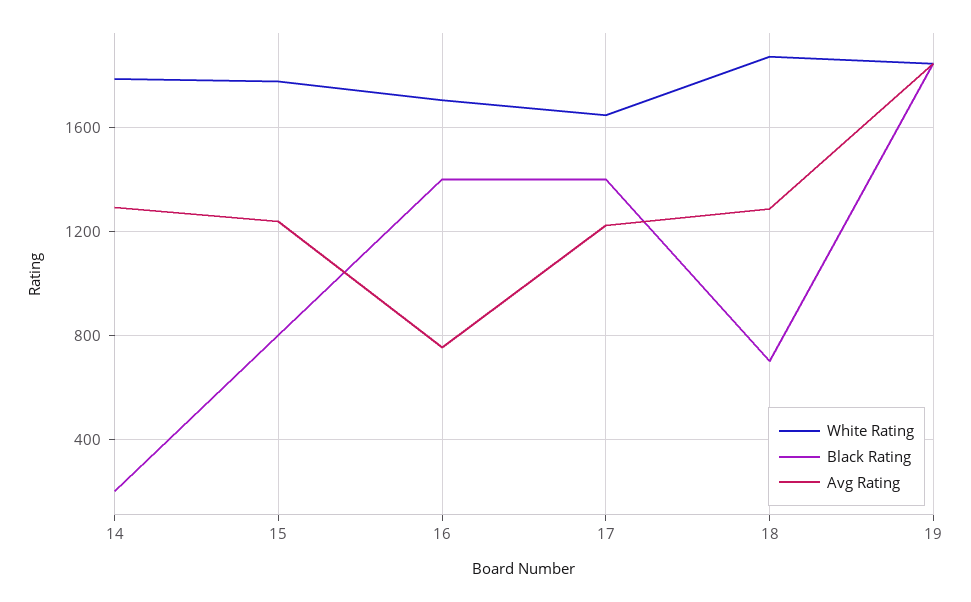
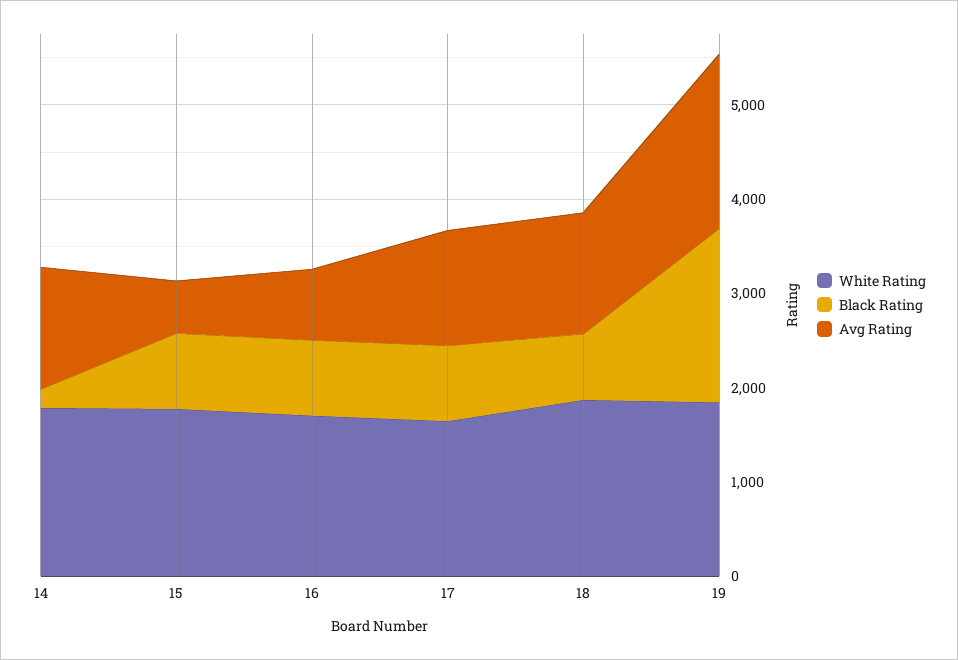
  {
    "White Rating": {
      "14": 1800,
      "15": 1800,
      "16": 1700,
      "17": 1650,
      "18": 1850,
      "19": 1850
    },
    "Black Rating": {
      "14": 200,
      "15": 800,
-     "16": 1400,
+     "16": 800,
-     "17": 1400,
+     "17": 800,
      "18": 700,
      "19": 1850
    },
    "Avg Rating": {
      "14": 1300,
-     "15": 1250,
+     "15": 600,
      "16": 750,
      "17": 1200,
      "18": 1300,
      "19": 1850
    }
  }

